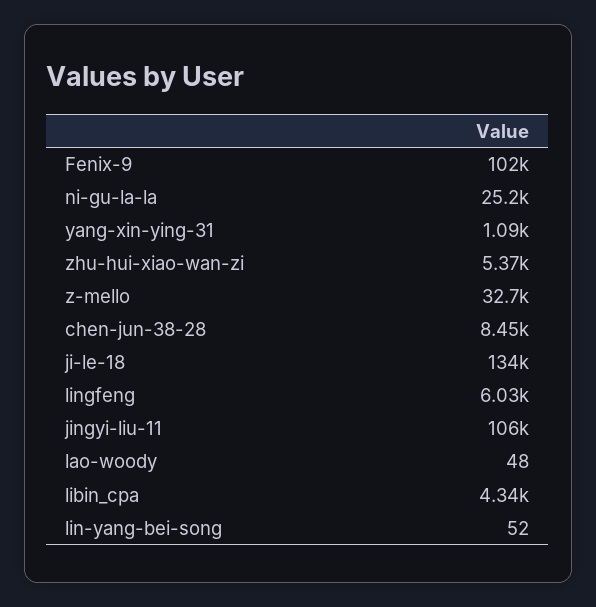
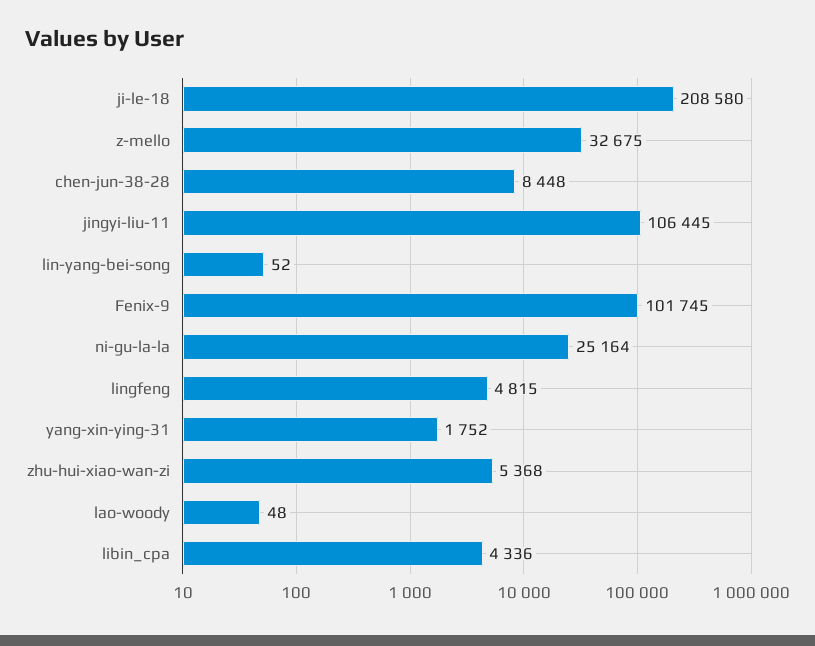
  {
    "Fenix-9": 101745,
    "ni-gu-la-la": 25164,
-   "yang-xin-ying-31": 1090,
+   "yang-xin-ying-31": 1752,
    "zhu-hui-xiao-wan-zi": 5368,
    "z-mello": 32675,
    "chen-jun-38-28": 8448,
-   "ji-le-18": 134000,
+   "ji-le-18": 208580,
-   "lingfeng": 6030,
+   "lingfeng": 4815,
    "jingyi-liu-11": 106445,
    "lao-woody": 48,
    "libin_cpa": 4336,
    "lin-yang-bei-song": 52
  }

